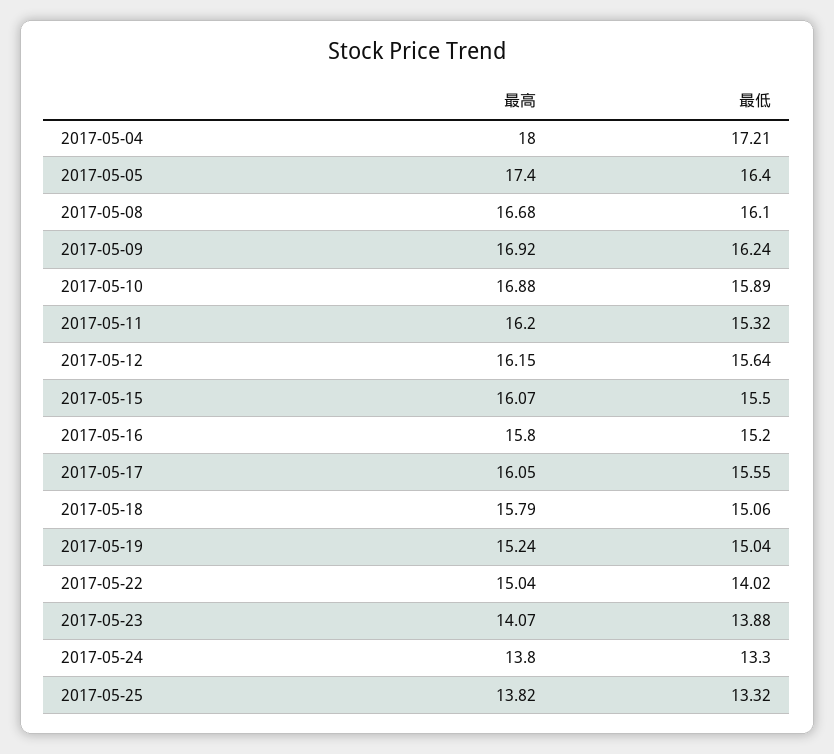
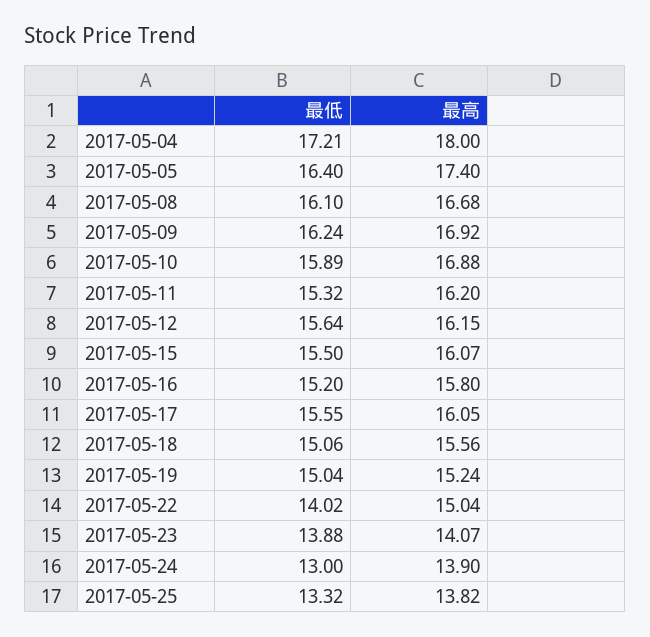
  {
    "最高": {
      "2017-05-04": 18,
      "2017-05-05": 17.4,
      "2017-05-08": 16.68,
      "2017-05-09": 16.92,
      "2017-05-10": 16.88,
      "2017-05-11": 16.2,
      "2017-05-12": 16.15,
      "2017-05-15": 16.07,
      "2017-05-16": 15.8,
      "2017-05-17": 16.05,
-     "2017-05-18": 15.79,
+     "2017-05-18": 15.56,
      "2017-05-19": 15.24,
      "2017-05-22": 15.04,
      "2017-05-23": 14.07,
-     "2017-05-24": 13.8,
+     "2017-05-24": 13.9,
      "2017-05-25": 13.82
    },
    "最低": {
      "2017-05-04": 17.21,
      "2017-05-05": 16.4,
      "2017-05-08": 16.1,
      "2017-05-09": 16.24,
      "2017-05-10": 15.89,
      "2017-05-11": 15.32,
      "2017-05-12": 15.64,
      "2017-05-15": 15.5,
      "2017-05-16": 15.2,
      "2017-05-17": 15.55,
      "2017-05-18": 15.06,
      "2017-05-19": 15.04,
      "2017-05-22": 14.02,
      "2017-05-23": 13.88,
-     "2017-05-24": 13.3,
+     "2017-05-24": 13,
      "2017-05-25": 13.32
    }
  }

